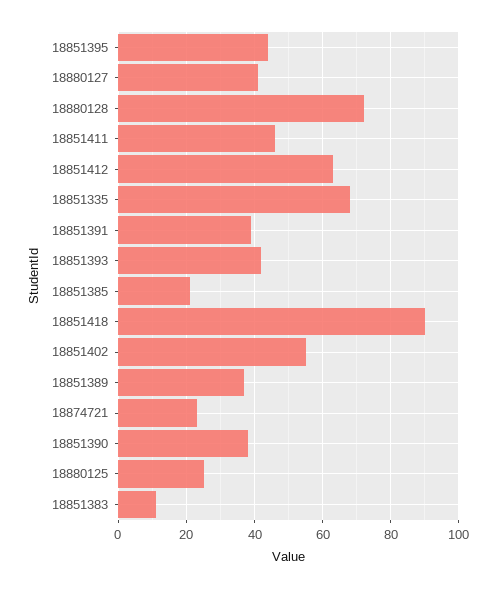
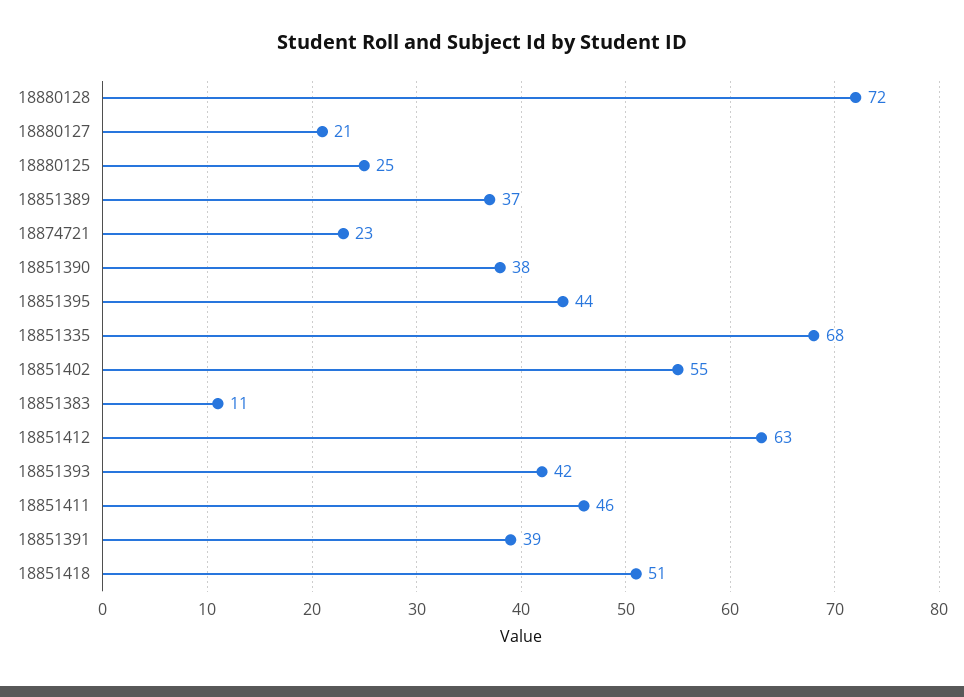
  {
    "18851395": 44,
-   "18880127": 40,
+   "18880127": 21,
    "18880128": 72,
    "18851411": 46,
    "18851412": 63,
    "18851335": 68,
    "18851391": 39,
    "18851393": 42,
-   "18851385": 20,
-   "18851418": 90,
+   "18851418": 51,
    "18851402": 55,
    "18851389": 37,
    "18874721": 23,
    "18851390": 38,
    "18880125": 25,
    "18851383": 11
  }

